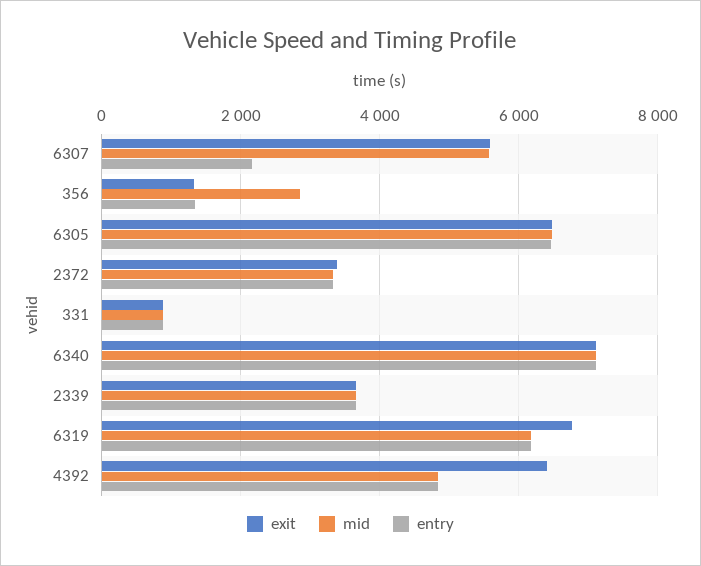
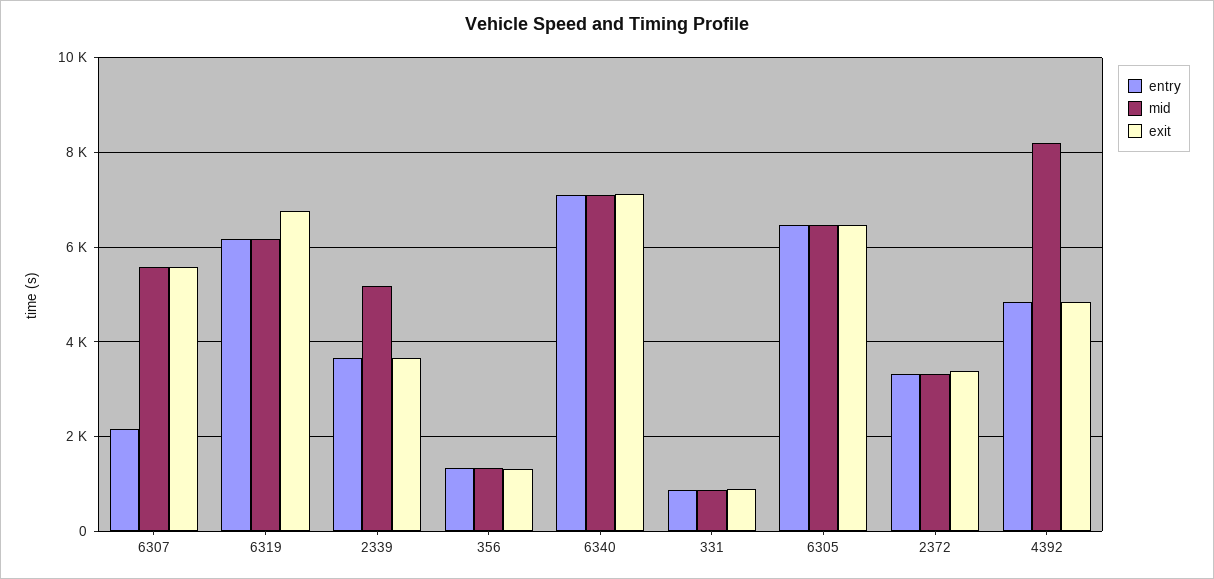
  {
    "exit": {
      "6307": 5600,
      "356": 1400,
      "6305": 6400,
      "2372": 3400,
      "331": 800,
      "6340": 7200,
      "2339": 3600,
      "6319": 6800,
-     "4392": 6400
+     "4392": 4800
    },
    "mid": {
      "6307": 5600,
-     "356": 2800,
+     "356": 1400,
      "6305": 6400,
      "2372": 3400,
      "331": 800,
      "6340": 7200,
-     "2339": 3600,
+     "2339": 5200,
      "6319": 6200,
-     "4392": 4800
+     "4392": 8200
    },
    "entry": {
      "6307": 2200,
      "356": 1400,
      "6305": 6400,
      "2372": 3400,
      "331": 800,
      "6340": 7200,
      "2339": 3600,
      "6319": 6200,
      "4392": 4800
    }
  }

